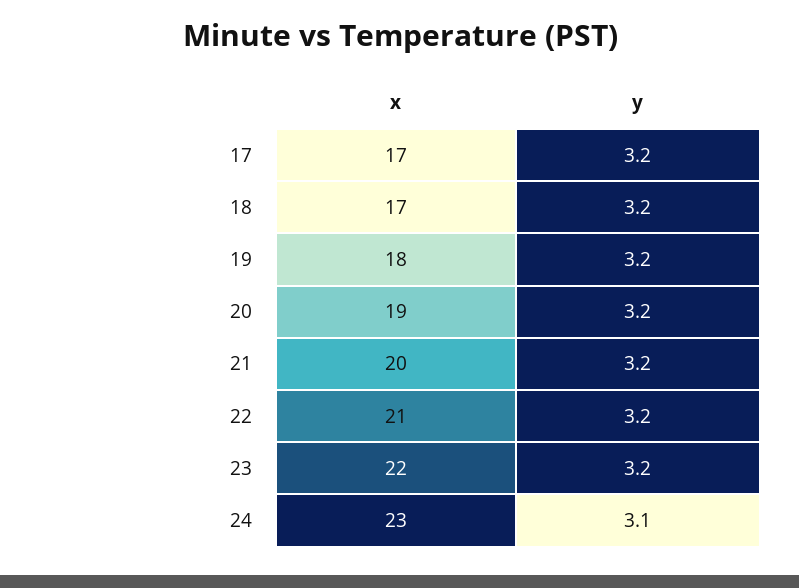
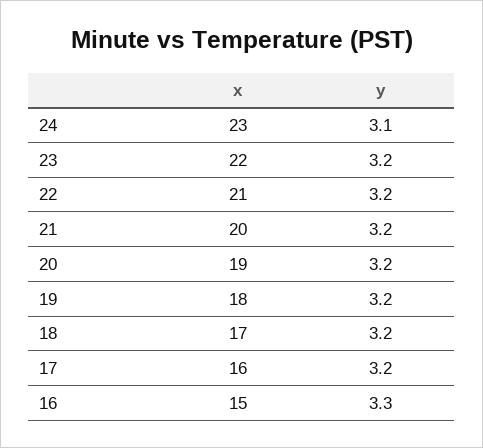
  {
    "x": {
-     "17": 17,
+     "17": 16,
      "18": 17,
      "19": 18,
      "20": 19,
      "21": 20,
      "22": 21,
      "23": 22,
-     "24": 23
+     "24": 23,
+     "16": 15
    },
    "y": {
      "17": 3.2,
      "18": 3.2,
      "19": 3.2,
      "20": 3.2,
      "21": 3.2,
      "22": 3.2,
      "23": 3.2,
-     "24": 3.1
+     "24": 3.1,
+     "16": 3.3
    }
  }

